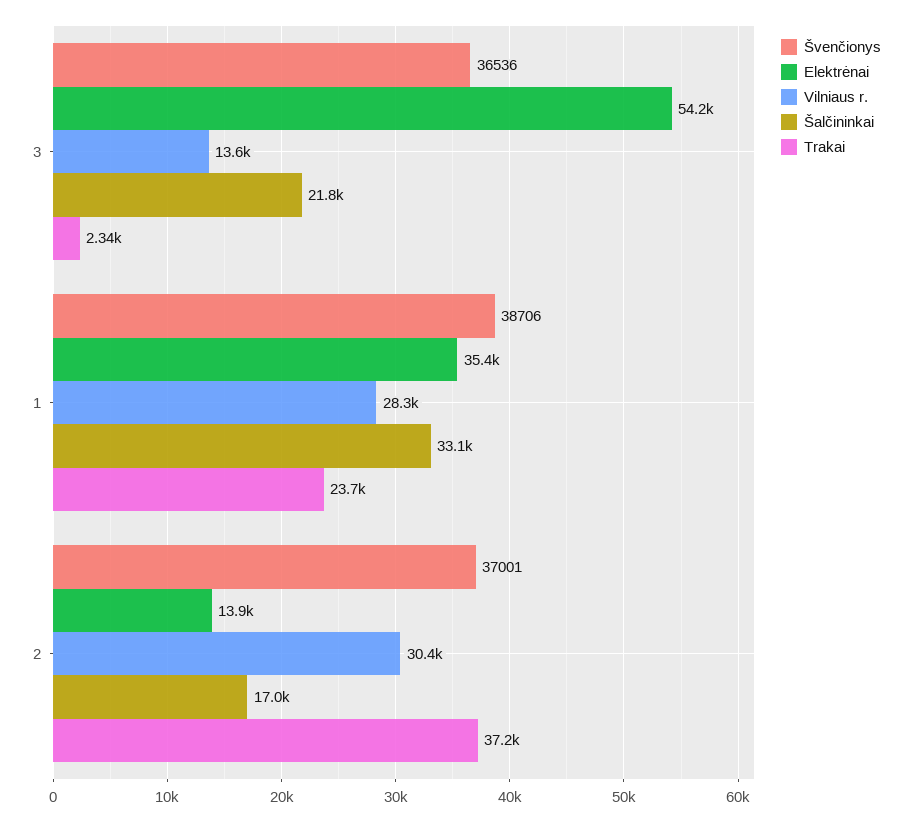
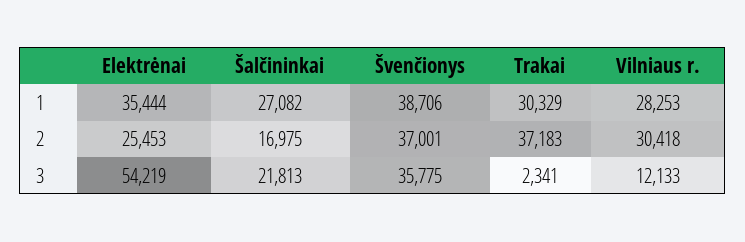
  {
    "Švenčionys": {
-     "3": 36536,
+     "3": 35775,
      "1": 38706,
      "2": 37001
    },
    "Elektrėnai": {
      "3": 54219,
      "1": 35444,
-     "2": 13900
+     "2": 25453
    },
    "Vilniaus r.": {
-     "3": 13600,
+     "3": 12133,
      "1": 28253,
      "2": 30418
    },
    "Šalčininkai": {
      "3": 21813,
-     "1": 33100,
+     "1": 27082,
      "2": 16975
    },
    "Trakai": {
      "3": 2341,
-     "1": 23700,
+     "1": 30329,
      "2": 37183
    }
  }

